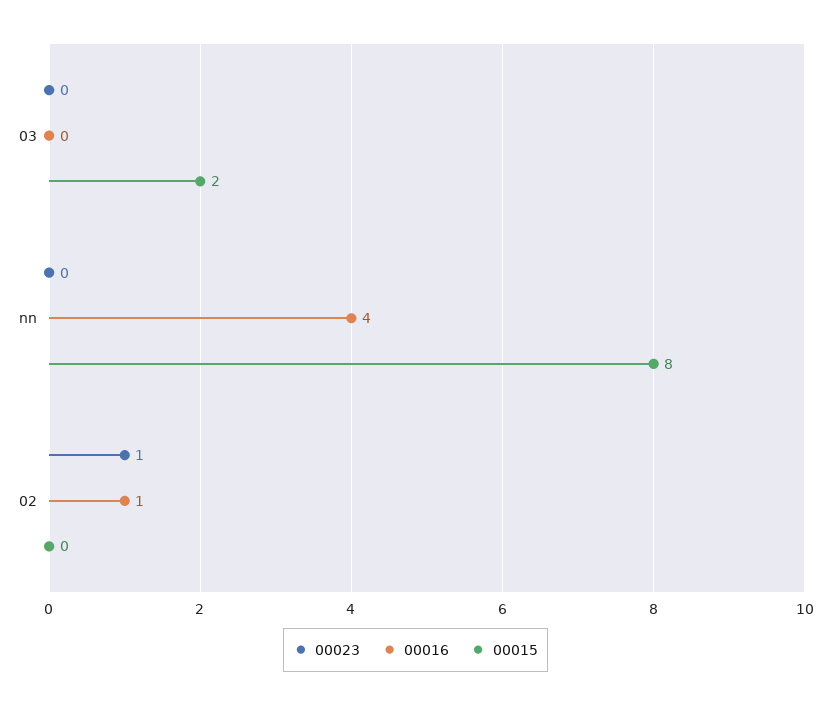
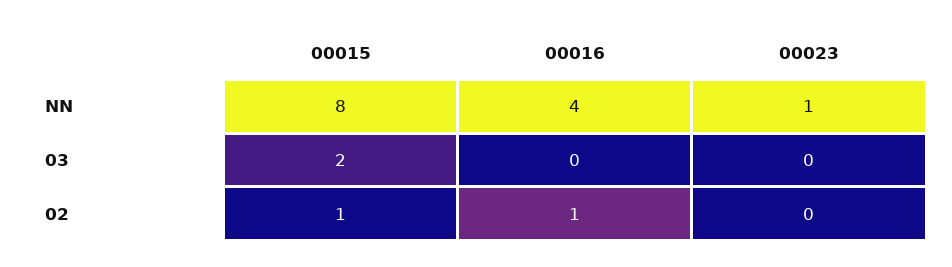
  {
    "00023": {
      "03": 0,
-     "nn": 0,
+     "nn": 1,
-     "02": 1
+     "02": 0
    },
    "00016": {
      "03": 0,
      "nn": 4,
      "02": 1
    },
    "00015": {
      "03": 2,
      "nn": 8,
-     "02": 0
+     "02": 1
    }
  }

